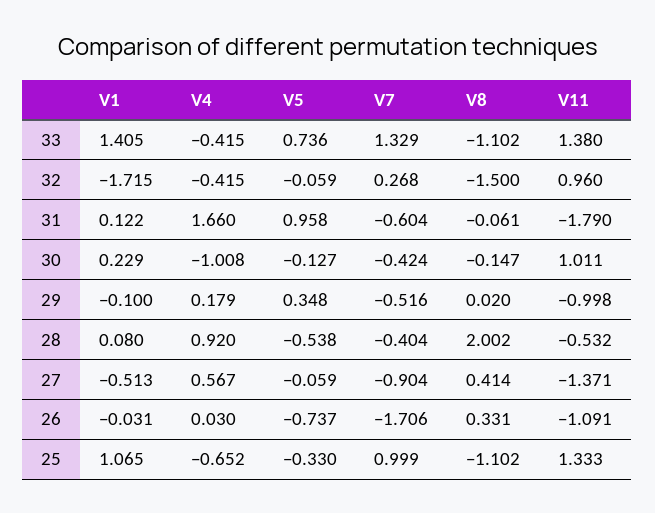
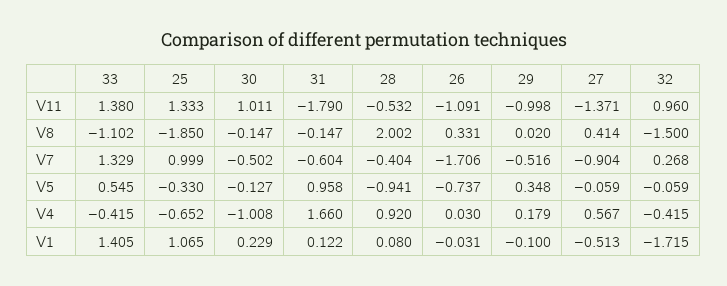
  {
    "V1": {
      "33": 1.405,
      "32": -1.715,
      "31": 0.122,
      "30": 0.229,
      "29": -0.1,
      "28": 0.08,
      "27": -0.513,
      "26": -0.031,
      "25": 1.065
    },
    "V4": {
      "33": -0.415,
      "32": -0.415,
      "31": 1.66,
      "30": -1.008,
      "29": 0.179,
      "28": 0.92,
      "27": 0.567,
      "26": 0.03,
      "25": -0.652
    },
    "V5": {
-     "33": 0.736,
+     "33": 0.545,
      "32": -0.059,
      "31": 0.958,
      "30": -0.127,
      "29": 0.348,
-     "28": -0.538,
+     "28": -0.941,
      "27": -0.059,
      "26": -0.737,
      "25": -0.33
    },
    "V7": {
      "33": 1.329,
      "32": 0.268,
      "31": -0.604,
-     "30": -0.424,
+     "30": -0.502,
      "29": -0.516,
      "28": -0.404,
      "27": -0.904,
      "26": -1.706,
      "25": 0.999
    },
    "V8": {
      "33": -1.102,
      "32": -1.5,
-     "31": -0.061,
+     "31": -0.147,
      "30": -0.147,
      "29": 0.02,
      "28": 2.002,
      "27": 0.414,
      "26": 0.331,
-     "25": -1.102
+     "25": -1.85
    },
    "V11": {
      "33": 1.38,
      "32": 0.96,
      "31": -1.79,
      "30": 1.011,
      "29": -0.998,
      "28": -0.532,
      "27": -1.371,
      "26": -1.091,
      "25": 1.333
    }
  }

